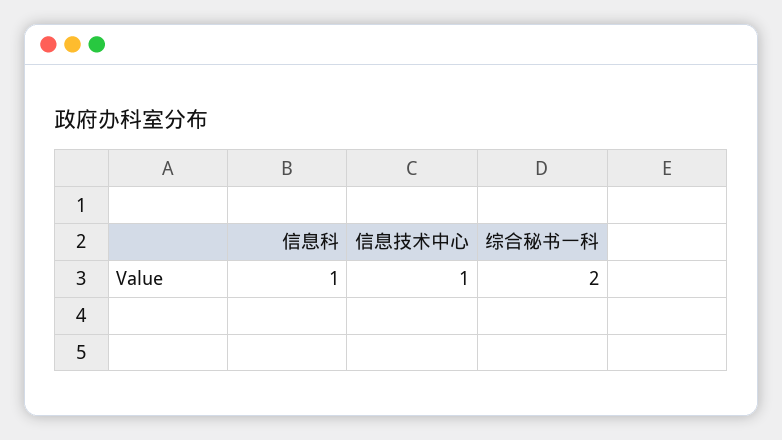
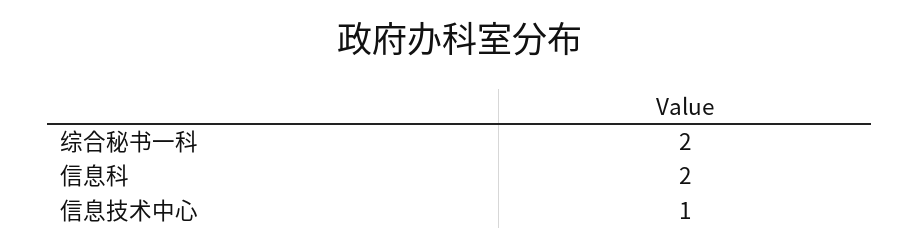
  {
-   "信息科": 1,
+   "信息科": 2,
    "信息技术中心": 1,
    "综合秘书一科": 2
  }

